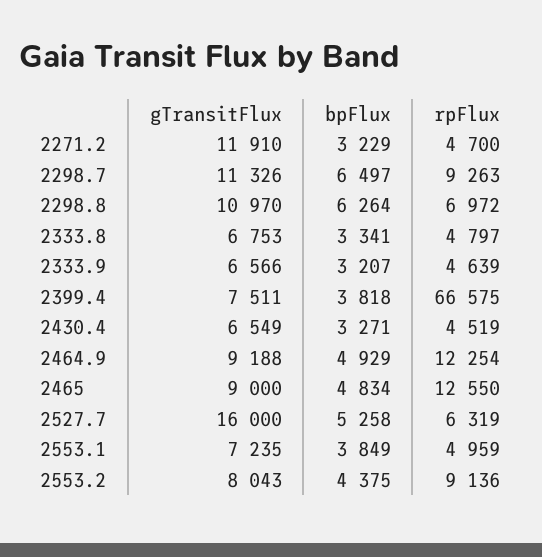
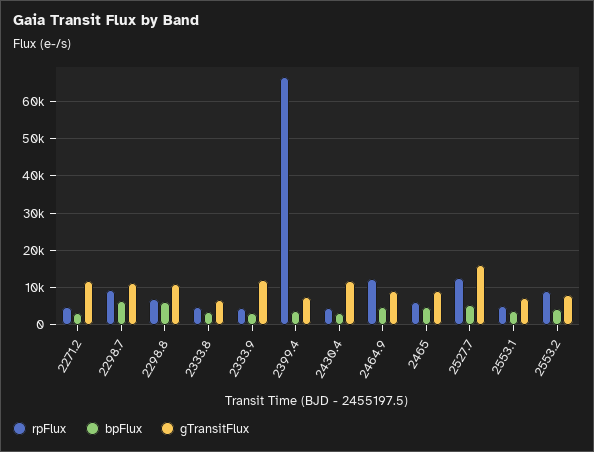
  {
    "gTransitFlux": {
      "2271.2": 11910,
      "2298.7": 11326,
      "2298.8": 10970,
      "2333.8": 6753,
-     "2333.9": 6566,
+     "2333.9": 12000,
      "2399.4": 7511,
-     "2430.4": 6549,
+     "2430.4": 12000,
      "2464.9": 9188,
      "2465": 9000,
      "2527.7": 16000,
      "2553.1": 7235,
      "2553.2": 8043
    },
    "bpFlux": {
      "2271.2": 3229,
      "2298.7": 6497,
      "2298.8": 6264,
      "2333.8": 3341,
      "2333.9": 3207,
      "2399.4": 3818,
      "2430.4": 3271,
      "2464.9": 4929,
      "2465": 4834,
      "2527.7": 5258,
      "2553.1": 3849,
      "2553.2": 4375
    },
    "rpFlux": {
      "2271.2": 4700,
      "2298.7": 9263,
      "2298.8": 6972,
      "2333.8": 4797,
      "2333.9": 4639,
      "2399.4": 66575,
      "2430.4": 4519,
      "2464.9": 12254,
-     "2465": 12550,
+     "2465": 6000,
-     "2527.7": 6319,
+     "2527.7": 12000,
      "2553.1": 4959,
      "2553.2": 9136
    }
  }

